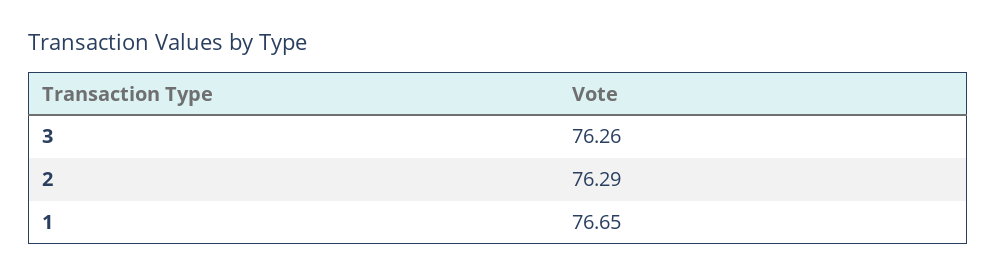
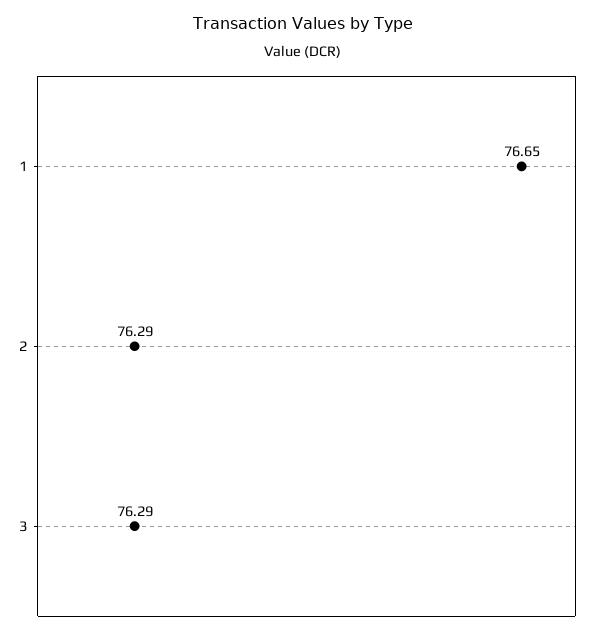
  {
-   "3": 76.26,
+   "3": 76.29,
    "2": 76.29,
    "1": 76.65
  }

